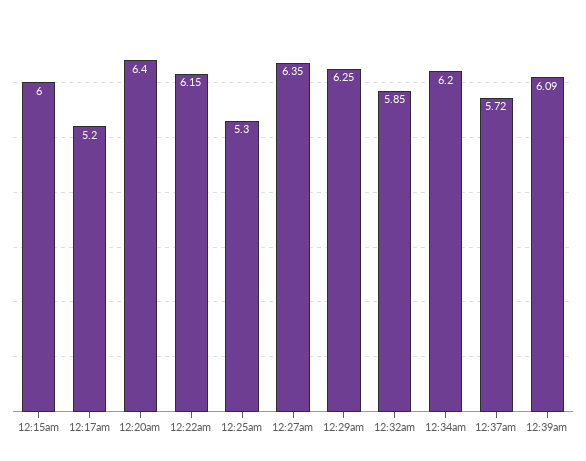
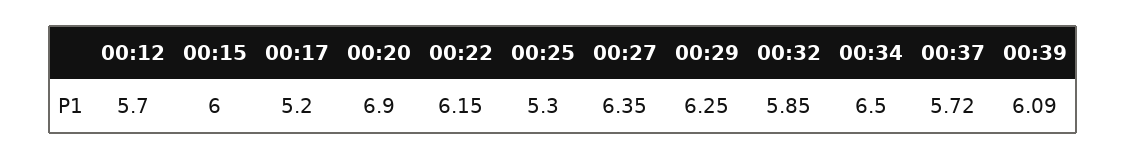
  {
    "12:15am": 6,
    "12:17am": 5.2,
-   "12:20am": 6.4,
+   "12:20am": 6.9,
    "12:22am": 6.15,
    "12:25am": 5.3,
    "12:27am": 6.35,
    "12:29am": 6.25,
    "12:32am": 5.85,
-   "12:34am": 6.2,
+   "12:34am": 6.5,
    "12:37am": 5.72,
-   "12:39am": 6.09
+   "12:39am": 6.09,
+   "00:12": 5.7
  }

